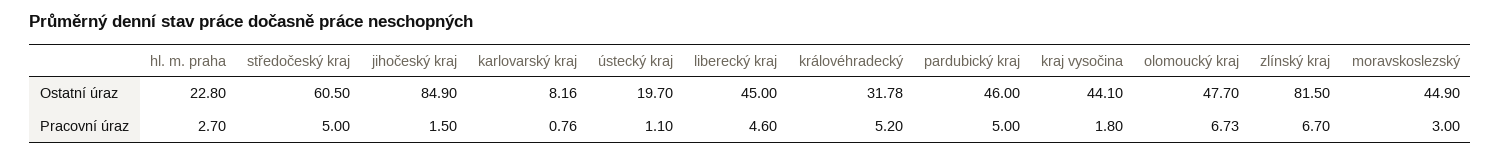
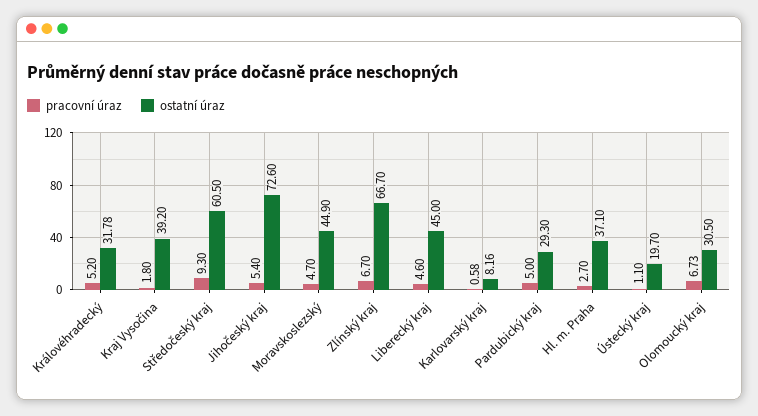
  {
    "Ostatní úraz": {
-     "hl. m. praha": 22.8,
+     "hl. m. praha": 37.1,
      "středočeský kraj": 60.5,
-     "jihočeský kraj": 84.9,
+     "jihočeský kraj": 72.6,
      "karlovarský kraj": 8.16,
      "ústecký kraj": 19.7,
      "liberecký kraj": 45,
      "královéhradecký": 31.78,
-     "pardubický kraj": 46,
+     "pardubický kraj": 29.3,
-     "kraj vysočina": 44.1,
+     "kraj vysočina": 39.2,
-     "olomoucký kraj": 47.7,
+     "olomoucký kraj": 30.5,
-     "zlínský kraj": 81.5,
+     "zlínský kraj": 66.7,
      "moravskoslezský": 44.9
    },
    "Pracovní úraz": {
      "hl. m. praha": 2.7,
-     "středočeský kraj": 5,
+     "středočeský kraj": 9.3,
-     "jihočeský kraj": 1.5,
+     "jihočeský kraj": 5.4,
-     "karlovarský kraj": 0.76,
+     "karlovarský kraj": 0.58,
      "ústecký kraj": 1.1,
      "liberecký kraj": 4.6,
      "královéhradecký": 5.2,
      "pardubický kraj": 5,
      "kraj vysočina": 1.8,
      "olomoucký kraj": 6.73,
      "zlínský kraj": 6.7,
-     "moravskoslezský": 3
+     "moravskoslezský": 4.7
    }
  }

